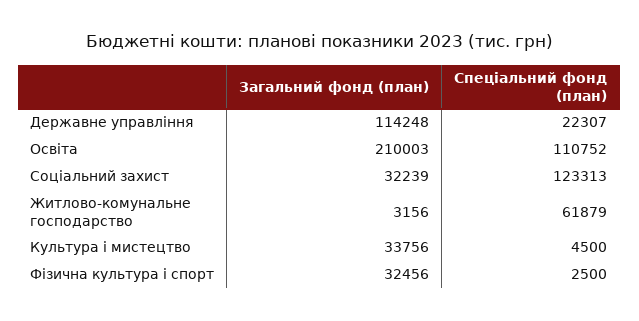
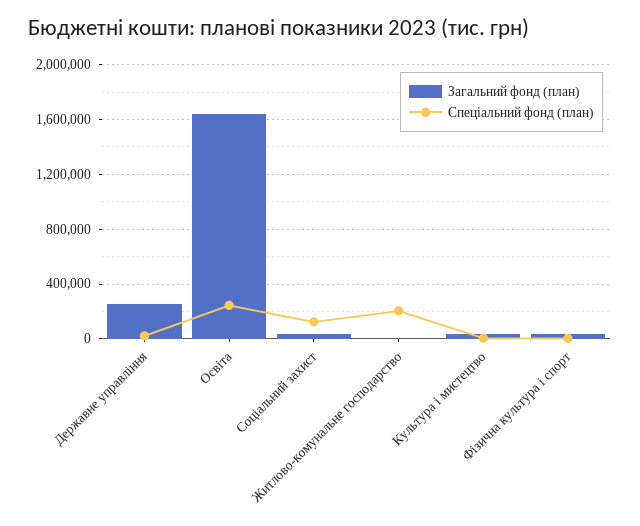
  {
    "Загальний фонд (план)": {
-     "Державне управління": 114248,
+     "Державне управління": 250000,
-     "Освіта": 210003,
+     "Освіта": 1650000,
      "Соціальний захист": 32239,
      "Житлово-комунальне господарство": 3156,
      "Культура і мистецтво": 33756,
      "Фізична культура і спорт": 32456
    },
    "Спеціальний фонд (план)": {
      "Державне управління": 22307,
-     "Освіта": 110752,
+     "Освіта": 250000,
      "Соціальний захист": 123313,
-     "Житлово-комунальне господарство": 61879,
+     "Житлово-комунальне господарство": 200000,
      "Культура і мистецтво": 4500,
      "Фізична культура і спорт": 2500
    }
  }

